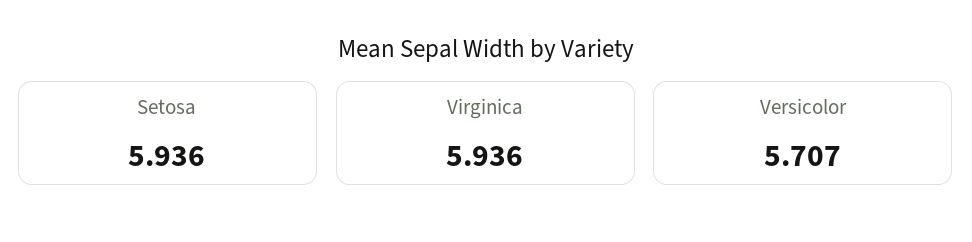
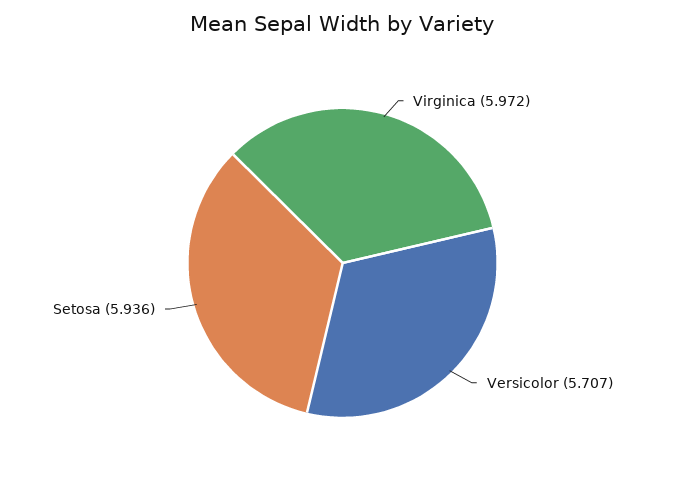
  {
    "Setosa": 5.936,
-   "Virginica": 5.936,
+   "Virginica": 5.972,
    "Versicolor": 5.707
  }

